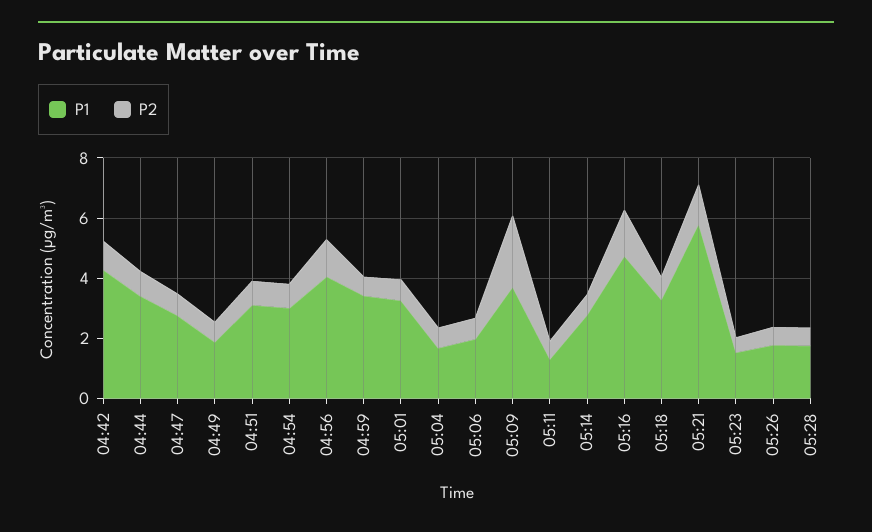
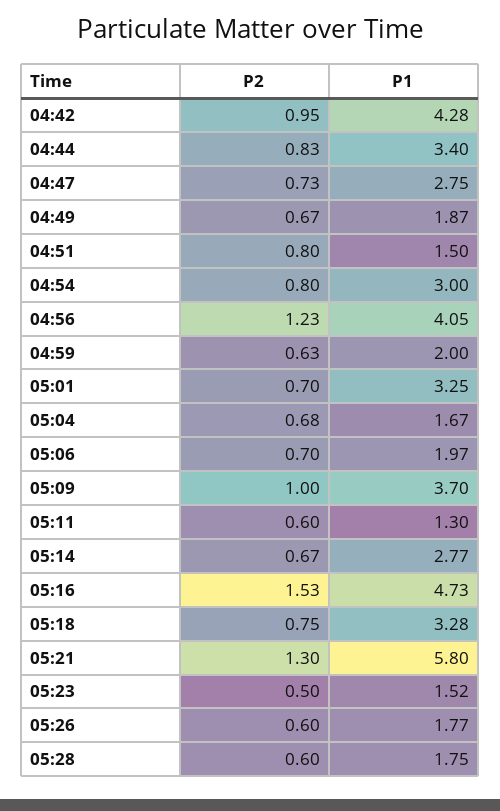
  {
    "P1": {
      "04:42": 4.28,
      "04:44": 3.4,
      "04:47": 2.75,
      "04:49": 1.87,
-     "04:51": 3,
+     "04:51": 1.5,
      "04:54": 3,
      "04:56": 4.05,
-     "04:59": 3.5,
+     "04:59": 2,
      "05:01": 3.25,
      "05:04": 1.67,
      "05:06": 1.97,
      "05:09": 3.7,
      "05:11": 1.3,
      "05:14": 2.77,
      "05:16": 4.73,
      "05:18": 3.28,
      "05:21": 5.8,
      "05:23": 1.52,
      "05:26": 1.77,
      "05:28": 1.75
    },
    "P2": {
      "04:42": 0.95,
      "04:44": 0.83,
      "04:47": 0.73,
      "04:49": 0.67,
      "04:51": 0.8,
      "04:54": 0.8,
      "04:56": 1.23,
      "04:59": 0.63,
      "05:01": 0.7,
      "05:04": 0.68,
      "05:06": 0.7,
-     "05:09": 2.5,
+     "05:09": 1,
      "05:11": 0.6,
      "05:14": 0.67,
      "05:16": 1.53,
      "05:18": 0.75,
      "05:21": 1.3,
      "05:23": 0.5,
      "05:26": 0.6,
      "05:28": 0.6
    }
  }

